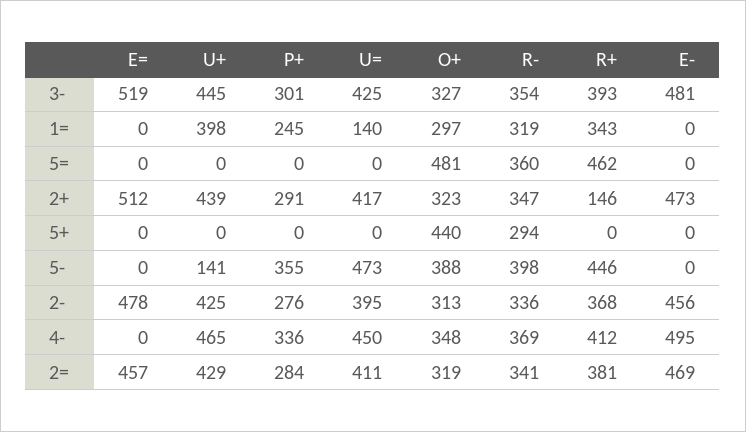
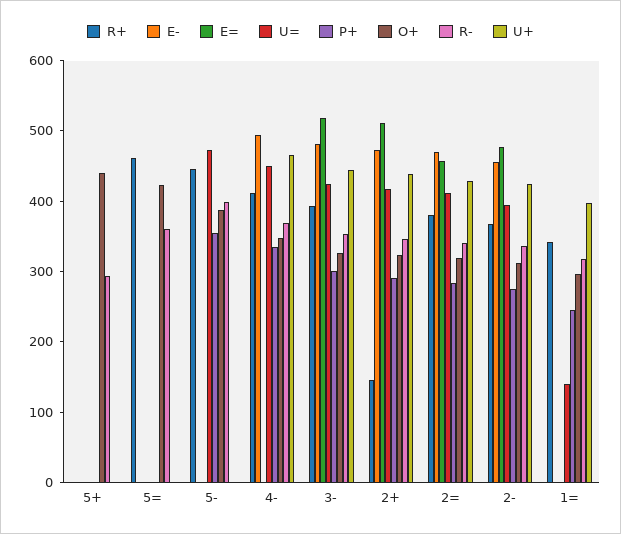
  {
    "E=": {
      "3-": 519,
      "1=": 0,
      "5=": 0,
      "2+": 512,
      "5+": 0,
      "5-": 0,
      "2-": 478,
      "4-": 0,
      "2=": 457
    },
    "U+": {
      "3-": 445,
      "1=": 398,
      "5=": 0,
      "2+": 439,
      "5+": 0,
-     "5-": 141,
+     "5-": 0,
      "2-": 425,
      "4-": 465,
      "2=": 429
    },
    "P+": {
      "3-": 301,
      "1=": 245,
      "5=": 0,
      "2+": 291,
      "5+": 0,
      "5-": 355,
      "2-": 276,
      "4-": 336,
      "2=": 284
    },
    "U=": {
      "3-": 425,
      "1=": 140,
      "5=": 0,
      "2+": 417,
      "5+": 0,
      "5-": 473,
      "2-": 395,
      "4-": 450,
      "2=": 411
    },
    "O+": {
      "3-": 327,
      "1=": 297,
-     "5=": 481,
+     "5=": 420,
      "2+": 323,
      "5+": 440,
      "5-": 388,
      "2-": 313,
      "4-": 348,
      "2=": 319
    },
    "R-": {
      "3-": 354,
      "1=": 319,
      "5=": 360,
      "2+": 347,
      "5+": 294,
      "5-": 398,
      "2-": 336,
      "4-": 369,
      "2=": 341
    },
    "R+": {
      "3-": 393,
      "1=": 343,
      "5=": 462,
      "2+": 146,
      "5+": 0,
      "5-": 446,
      "2-": 368,
      "4-": 412,
      "2=": 381
    },
    "E-": {
      "3-": 481,
      "1=": 0,
      "5=": 0,
      "2+": 473,
      "5+": 0,
      "5-": 0,
      "2-": 456,
      "4-": 495,
      "2=": 469
    }
  }

